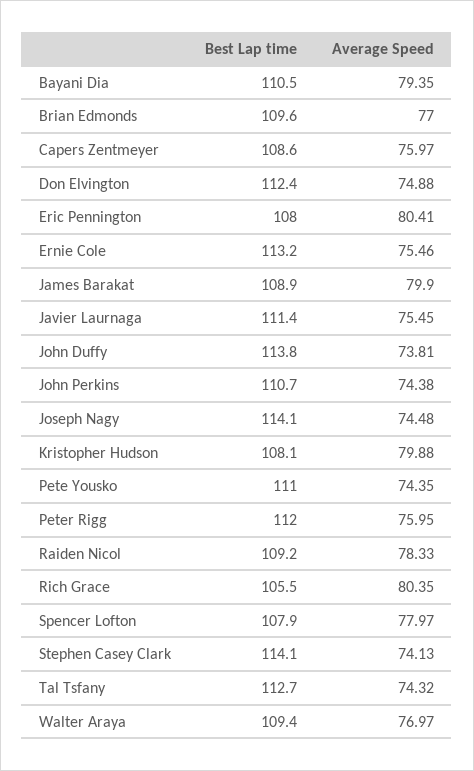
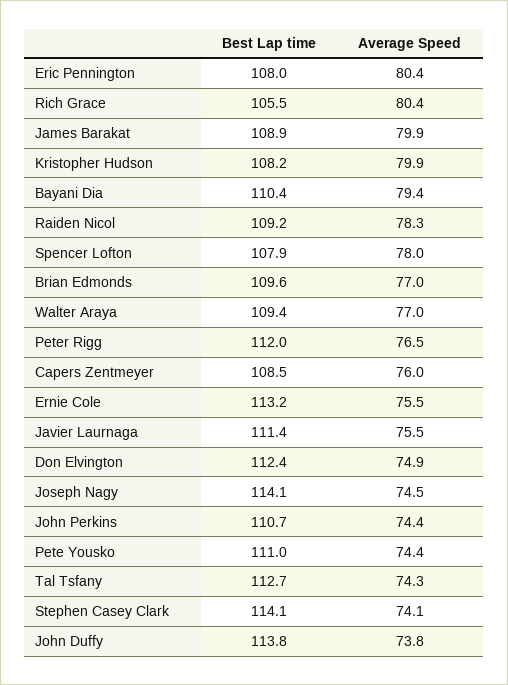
  {
    "Best Lap time": {
-     "Bayani Dia": 110.5,
+     "Bayani Dia": 110.4,
      "Brian Edmonds": 109.6,
-     "Capers Zentmeyer": 108.6,
+     "Capers Zentmeyer": 108.5,
      "Don Elvington": 112.4,
      "Eric Pennington": 108,
      "Ernie Cole": 113.2,
      "James Barakat": 108.9,
      "Javier Laurnaga": 111.4,
      "John Duffy": 113.8,
      "John Perkins": 110.7,
      "Joseph Nagy": 114.1,
-     "Kristopher Hudson": 108.1,
+     "Kristopher Hudson": 108.2,
      "Pete Yousko": 111,
      "Peter Rigg": 112,
      "Raiden Nicol": 109.2,
      "Rich Grace": 105.5,
      "Spencer Lofton": 107.9,
      "Stephen Casey Clark": 114.1,
      "Tal Tsfany": 112.7,
      "Walter Araya": 109.4
    },
    "Average Speed": {
      "Bayani Dia": 79.35,
      "Brian Edmonds": 77,
      "Capers Zentmeyer": 75.97,
      "Don Elvington": 74.88,
      "Eric Pennington": 80.41,
      "Ernie Cole": 75.46,
      "James Barakat": 79.9,
      "Javier Laurnaga": 75.45,
      "John Duffy": 73.81,
      "John Perkins": 74.38,
      "Joseph Nagy": 74.48,
      "Kristopher Hudson": 79.88,
      "Pete Yousko": 74.35,
-     "Peter Rigg": 75.95,
+     "Peter Rigg": 76.5,
      "Raiden Nicol": 78.33,
      "Rich Grace": 80.35,
      "Spencer Lofton": 77.97,
      "Stephen Casey Clark": 74.13,
      "Tal Tsfany": 74.32,
      "Walter Araya": 76.97
    }
  }

